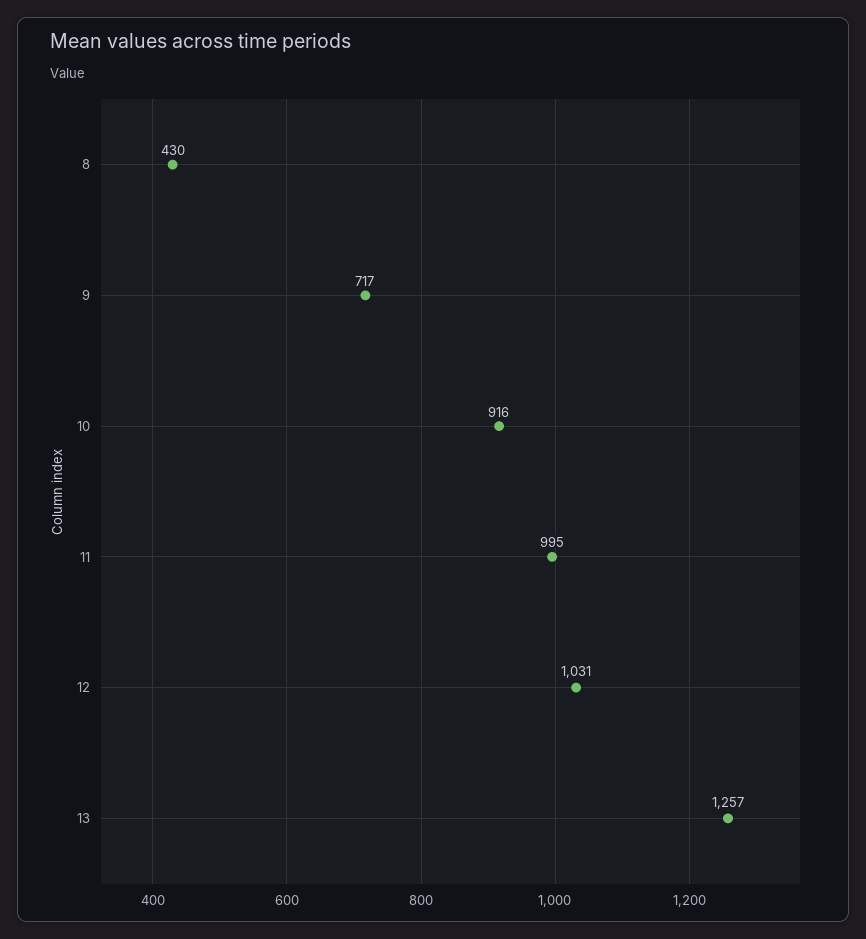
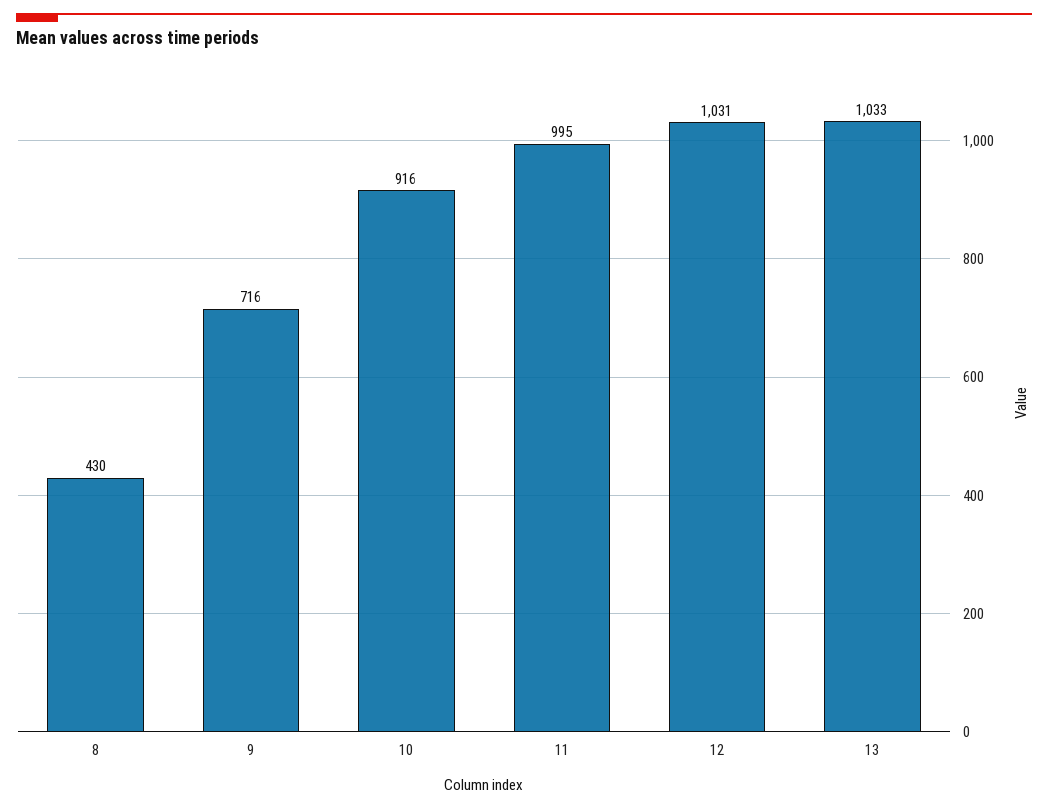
  {
    "8": 430,
-   "9": 717,
+   "9": 716,
    "10": 916,
    "11": 995,
    "12": 1031,
-   "13": 1257
+   "13": 1033
  }

